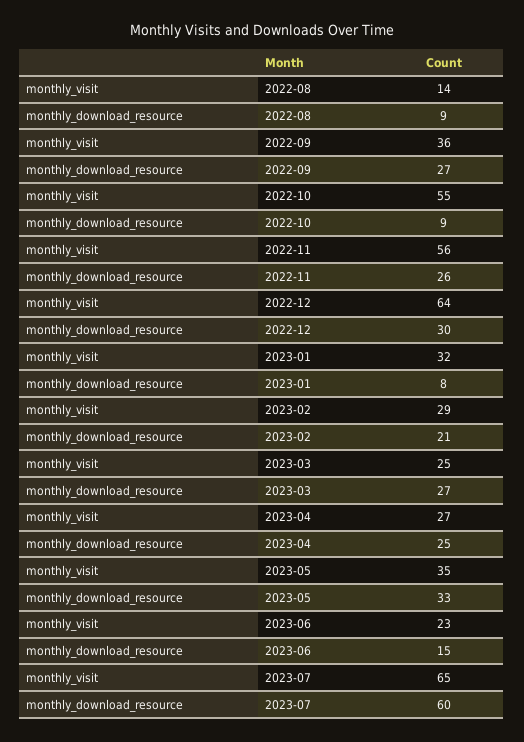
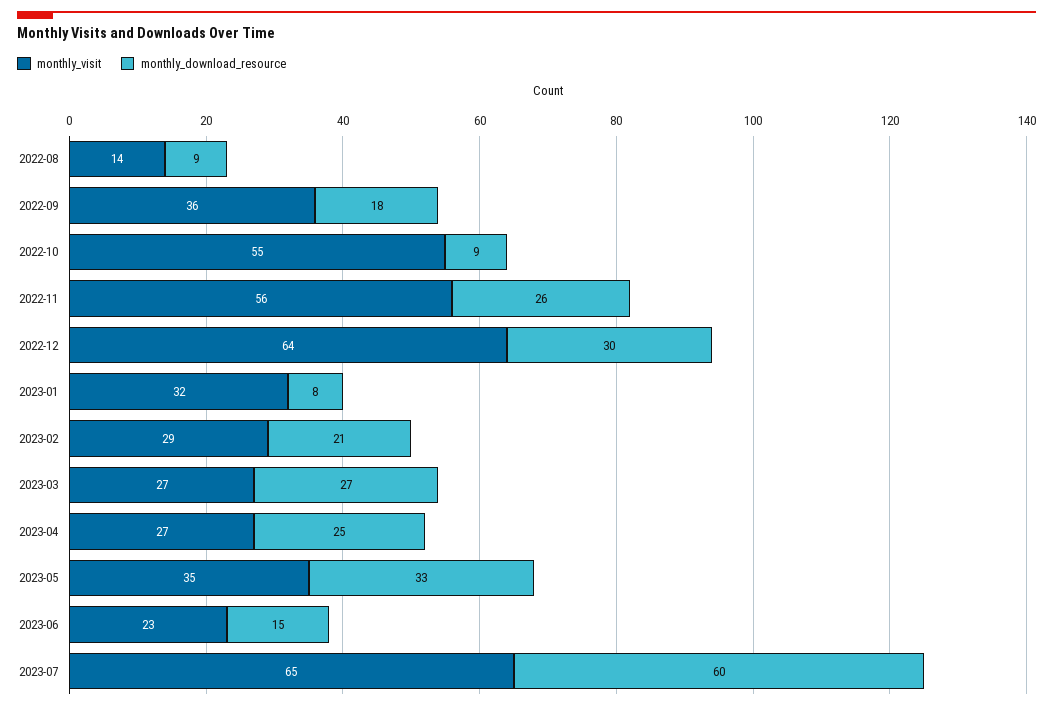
  {
    "monthly_visit": {
      "2022-08": 14,
      "2022-09": 36,
      "2022-10": 55,
      "2022-11": 56,
      "2022-12": 64,
      "2023-01": 32,
      "2023-02": 29,
-     "2023-03": 25,
+     "2023-03": 27,
      "2023-04": 27,
      "2023-05": 35,
      "2023-06": 23,
      "2023-07": 65
    },
    "monthly_download_resource": {
      "2022-08": 9,
-     "2022-09": 27,
+     "2022-09": 18,
      "2022-10": 9,
      "2022-11": 26,
      "2022-12": 30,
      "2023-01": 8,
      "2023-02": 21,
      "2023-03": 27,
      "2023-04": 25,
      "2023-05": 33,
      "2023-06": 15,
      "2023-07": 60
    }
  }

